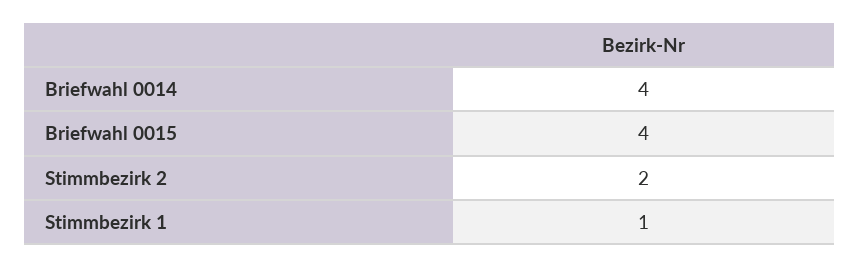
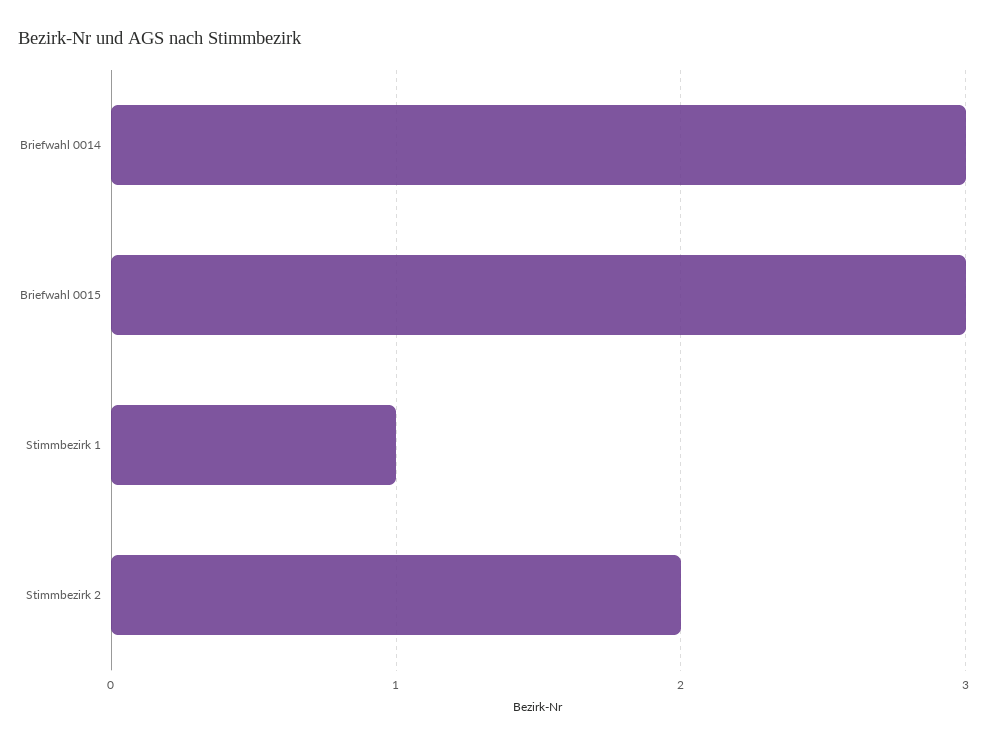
  {
-   "Briefwahl 0014": 4,
+   "Briefwahl 0014": 3,
-   "Briefwahl 0015": 4,
+   "Briefwahl 0015": 3,
    "Stimmbezirk 2": 2,
    "Stimmbezirk 1": 1
  }

